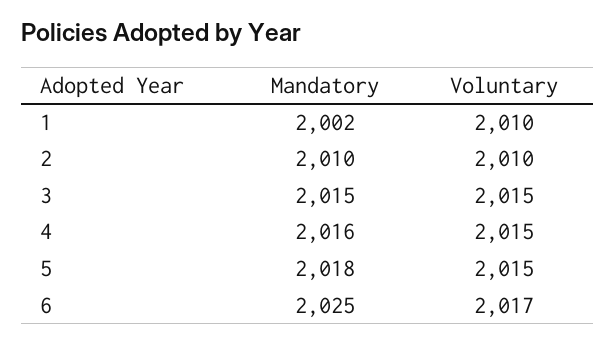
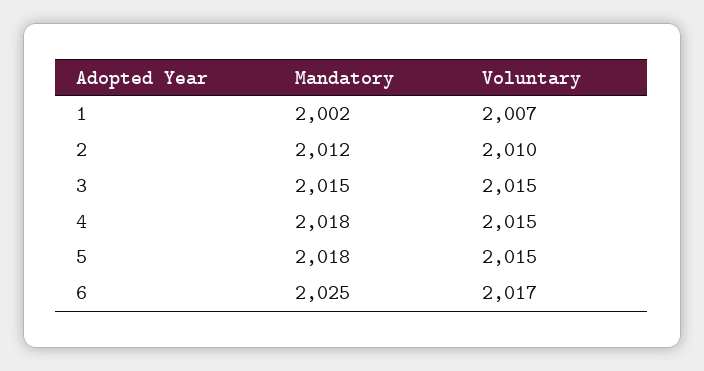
  {
    "Mandatory": {
      "1": 2002,
-     "2": 2010,
+     "2": 2012,
      "3": 2015,
-     "4": 2016,
+     "4": 2018,
      "5": 2018,
      "6": 2025
    },
    "Voluntary": {
-     "1": 2010,
+     "1": 2007,
      "2": 2010,
      "3": 2015,
      "4": 2015,
      "5": 2015,
      "6": 2017
    }
  }

